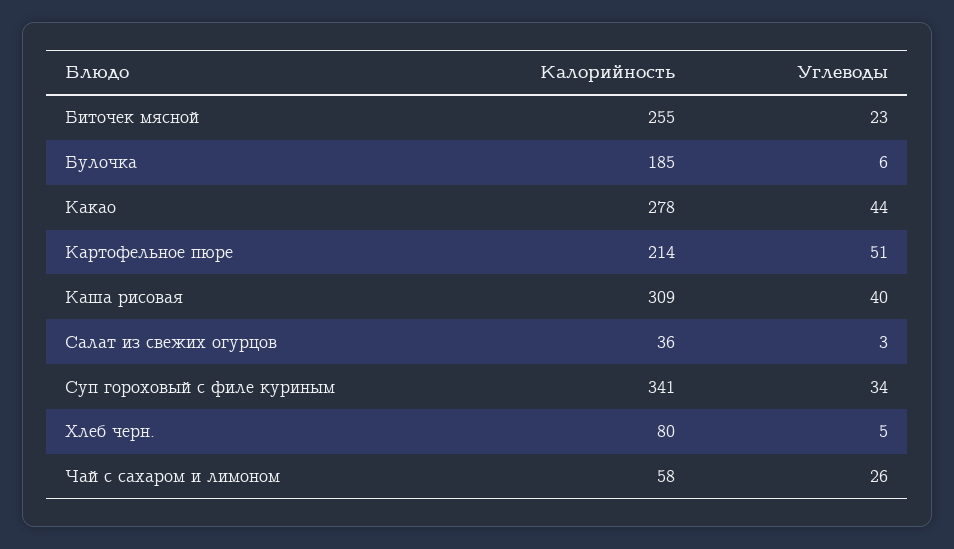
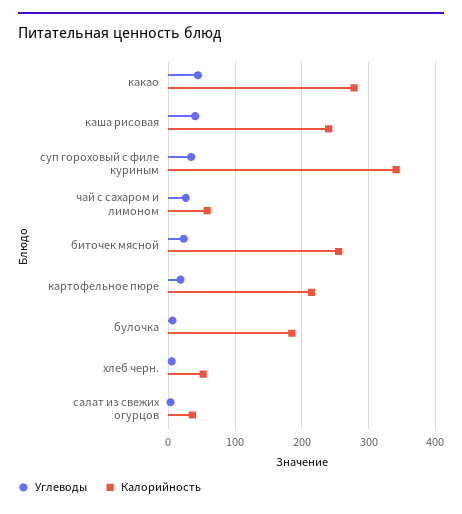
  {
    "Калорийность": {
      "Биточек мясной": 255,
      "Булочка": 185,
      "Какао": 278,
      "Картофельное пюре": 214,
-     "Каша рисовая": 309,
+     "Каша рисовая": 240,
      "Салат из свежих огурцов": 36,
      "Суп гороховый с филе куриным": 341,
-     "Хлеб черн.": 80,
+     "Хлеб черн.": 50,
      "Чай с сахаром и лимоном": 58
    },
    "Углеводы": {
      "Биточек мясной": 23,
      "Булочка": 6,
      "Какао": 44,
-     "Картофельное пюре": 51,
+     "Картофельное пюре": 20,
      "Каша рисовая": 40,
      "Салат из свежих огурцов": 3,
      "Суп гороховый с филе куриным": 34,
      "Хлеб черн.": 5,
      "Чай с сахаром и лимоном": 26
    }
  }

